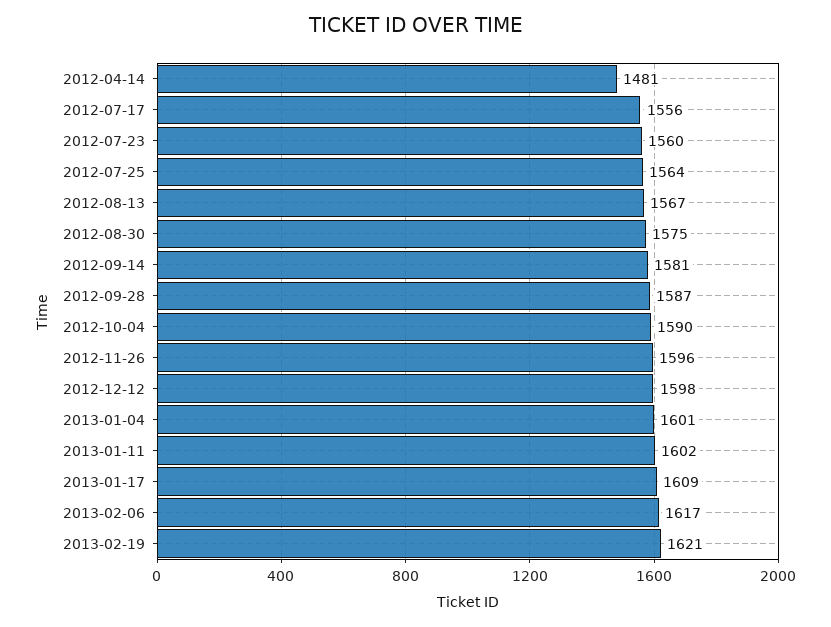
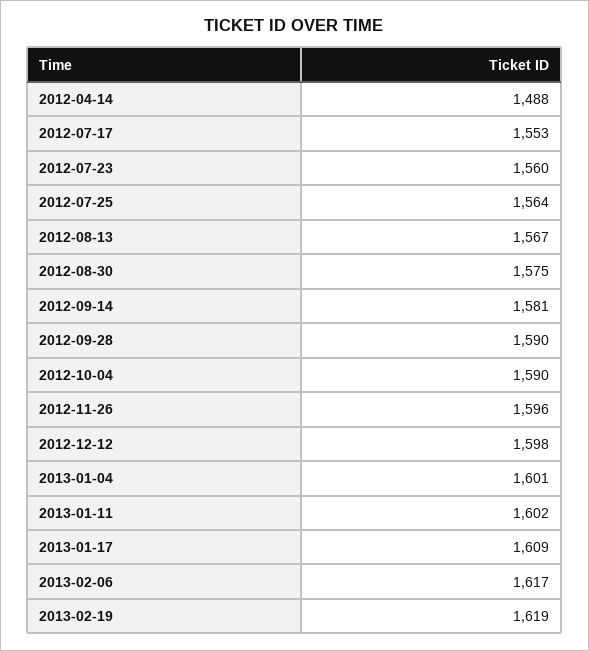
  {
-   "2012-04-14": 1481,
+   "2012-04-14": 1488,
-   "2012-07-17": 1556,
+   "2012-07-17": 1553,
    "2012-07-23": 1560,
    "2012-07-25": 1564,
    "2012-08-13": 1567,
    "2012-08-30": 1575,
    "2012-09-14": 1581,
-   "2012-09-28": 1587,
+   "2012-09-28": 1590,
    "2012-10-04": 1590,
    "2012-11-26": 1596,
    "2012-12-12": 1598,
    "2013-01-04": 1601,
    "2013-01-11": 1602,
    "2013-01-17": 1609,
    "2013-02-06": 1617,
-   "2013-02-19": 1621
+   "2013-02-19": 1619
  }

